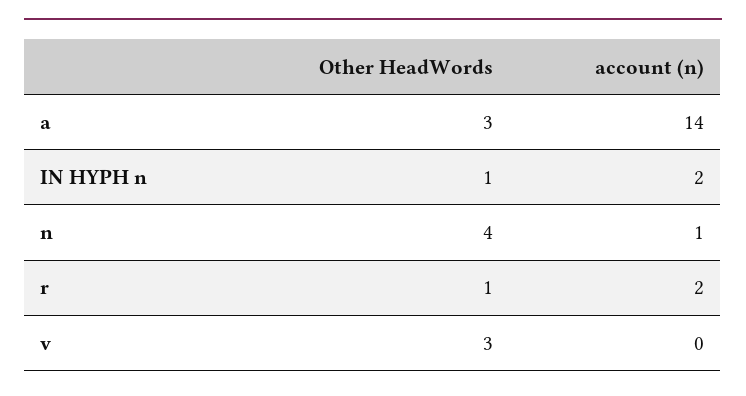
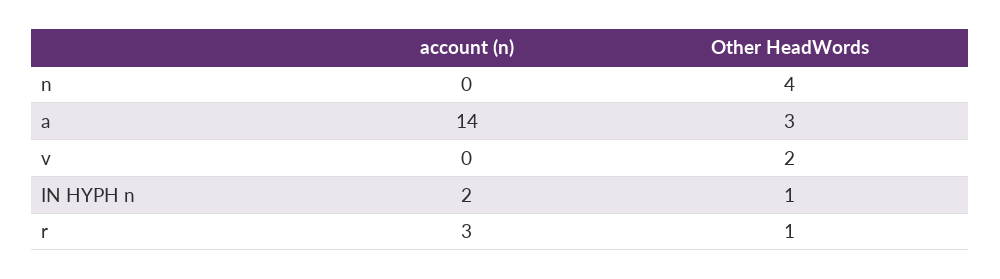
  {
    "Other HeadWords": {
      "a": 3,
      "IN HYPH n": 1,
      "n": 4,
      "r": 1,
-     "v": 3
+     "v": 2
    },
    "account (n)": {
      "a": 14,
      "IN HYPH n": 2,
-     "n": 1,
+     "n": 0,
-     "r": 2,
+     "r": 3,
      "v": 0
    }
  }

